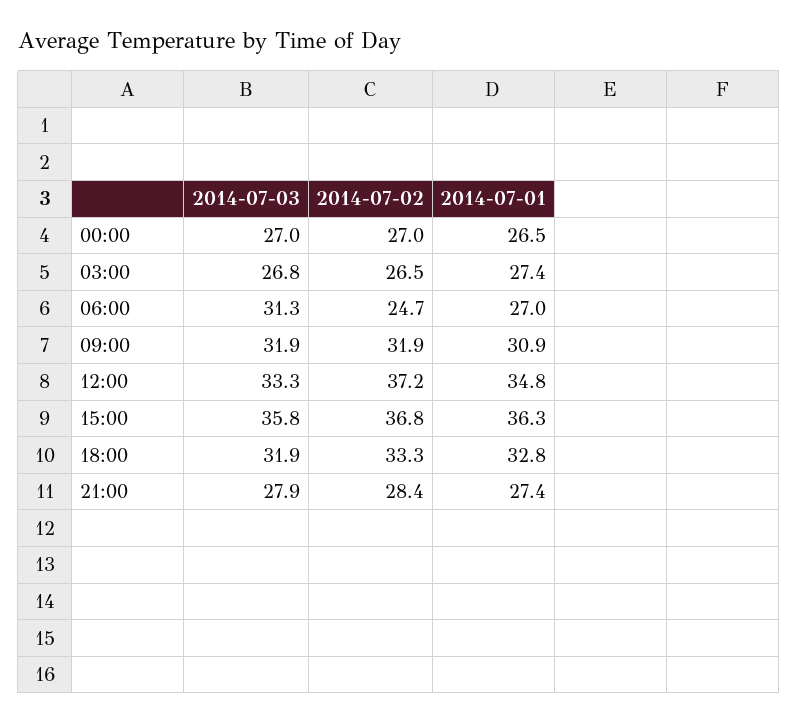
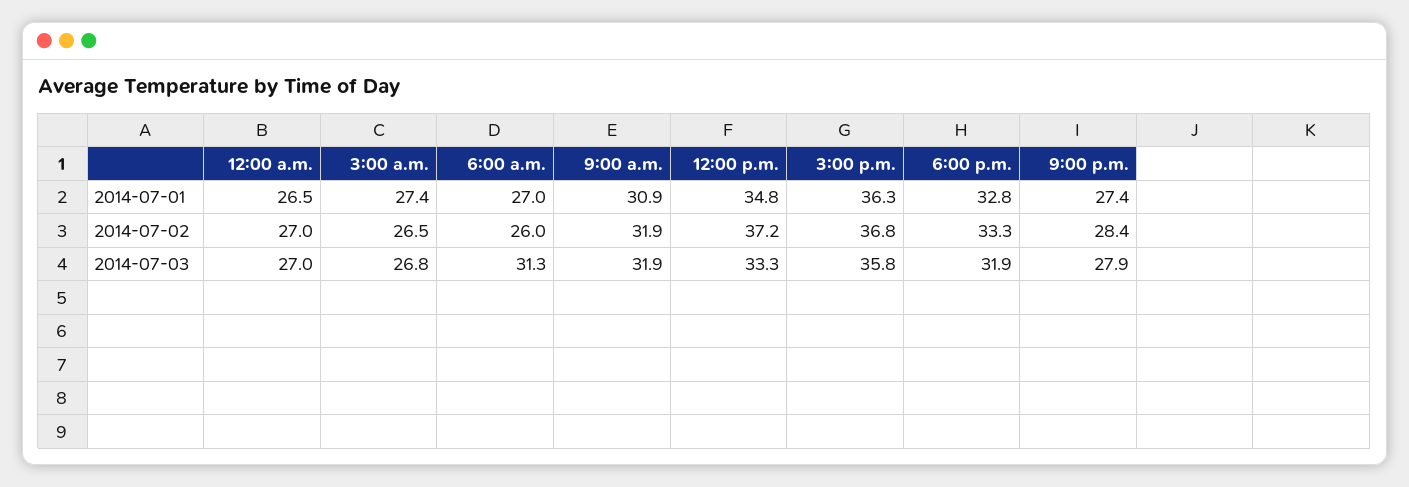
  {
    "2014-07-03": {
      "00:00": 27,
      "03:00": 26.8,
      "06:00": 31.3,
      "09:00": 31.9,
      "12:00": 33.3,
      "15:00": 35.8,
      "18:00": 31.9,
      "21:00": 27.9
    },
    "2014-07-02": {
      "00:00": 27,
      "03:00": 26.5,
-     "06:00": 24.7,
+     "06:00": 26,
      "09:00": 31.9,
      "12:00": 37.2,
      "15:00": 36.8,
      "18:00": 33.3,
      "21:00": 28.4
    },
    "2014-07-01": {
      "00:00": 26.5,
      "03:00": 27.4,
      "06:00": 27,
      "09:00": 30.9,
      "12:00": 34.8,
      "15:00": 36.3,
      "18:00": 32.8,
      "21:00": 27.4
    }
  }

